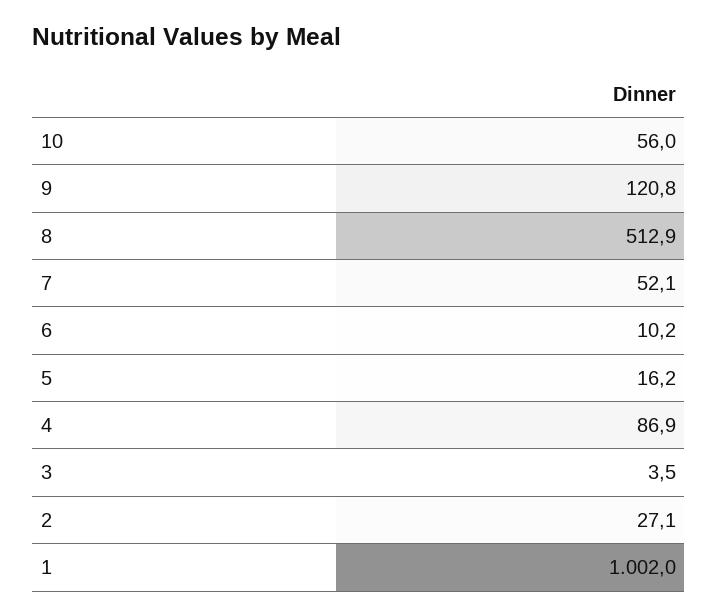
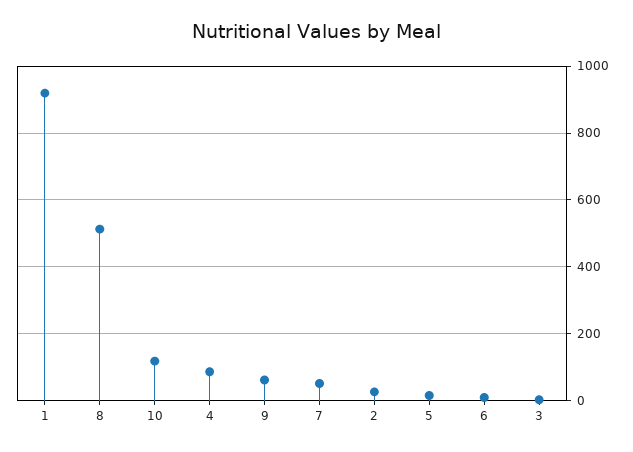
  {
-   "10": 56,
+   "10": 120,
-   "9": 120.8,
+   "9": 60,
    "8": 512.9,
    "7": 52.1,
    "6": 10.2,
    "5": 16.2,
    "4": 86.9,
    "3": 3.5,
    "2": 27.1,
-   "1": 1002
+   "1": 920
  }

